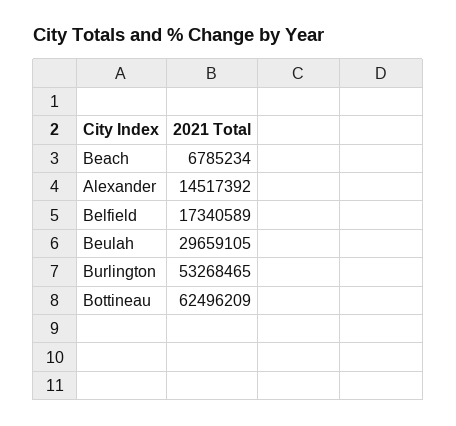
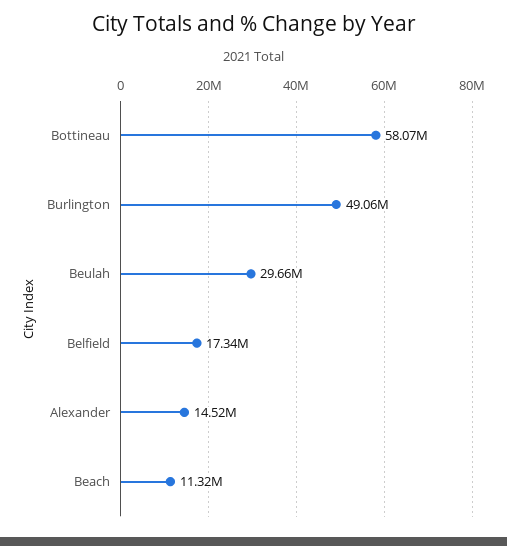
  {
-   "Beach": 6785234,
+   "Beach": 11320000,
    "Alexander": 14517392,
    "Belfield": 17340589,
    "Beulah": 29659105,
-   "Burlington": 53268465,
+   "Burlington": 49060000,
-   "Bottineau": 62496209
+   "Bottineau": 58070000
  }

